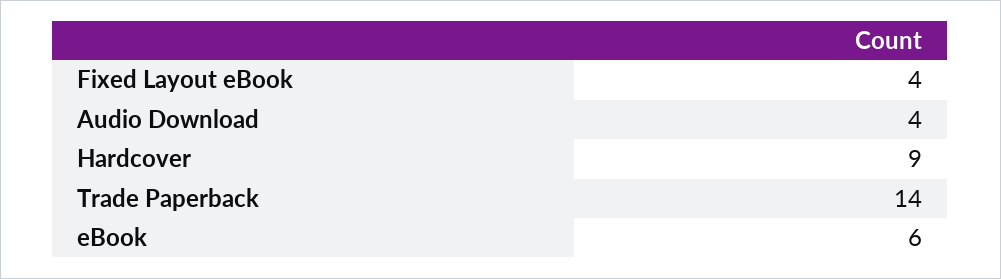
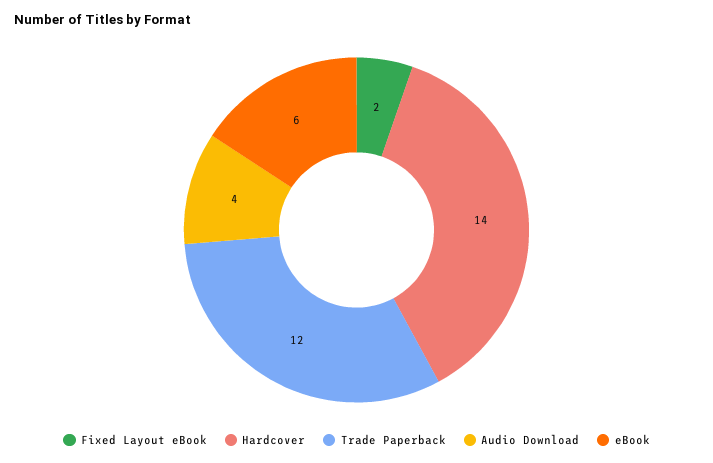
  {
-   "Fixed Layout eBook": 4,
+   "Fixed Layout eBook": 2,
    "Audio Download": 4,
-   "Hardcover": 9,
+   "Hardcover": 14,
-   "Trade Paperback": 14,
+   "Trade Paperback": 12,
    "eBook": 6
  }

